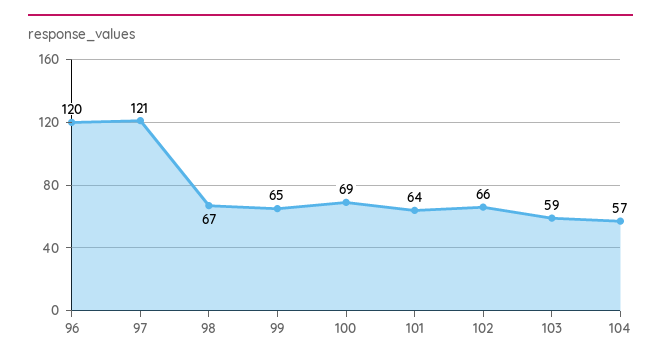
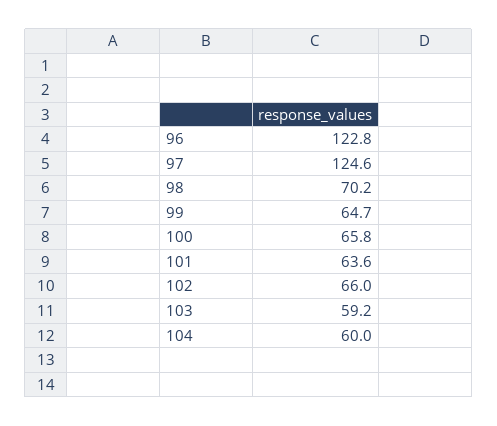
  {
-   "96": 120,
+   "96": 122.8,
-   "97": 121,
+   "97": 124.6,
-   "98": 67,
+   "98": 70.2,
    "99": 64.7,
-   "100": 69,
+   "100": 65.8,
    "101": 63.6,
    "102": 66,
    "103": 59.2,
-   "104": 57
+   "104": 60
  }

